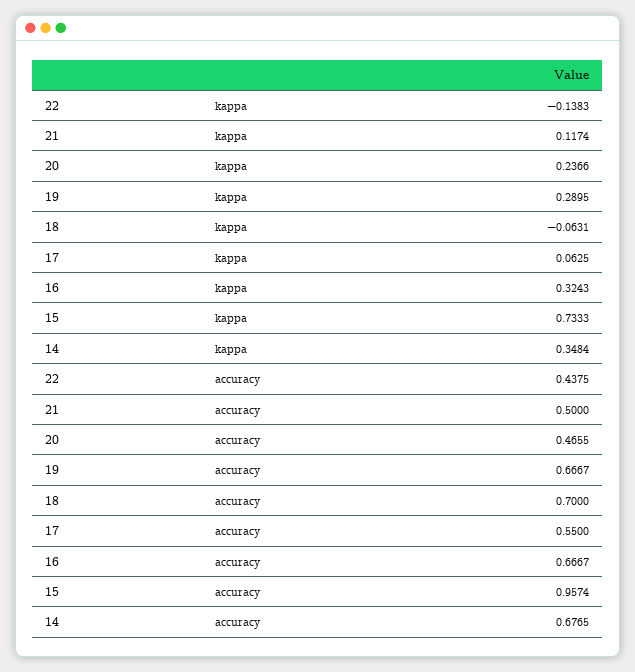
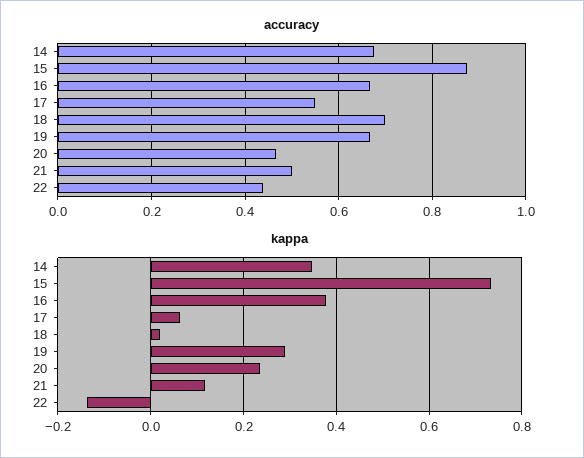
  {
    "kappa": {
      "22": -0.1383,
      "21": 0.1174,
      "20": 0.2366,
      "19": 0.2895,
-     "18": -0.0631,
+     "18": 0.02,
      "17": 0.0625,
-     "16": 0.3243,
+     "16": 0.38,
      "15": 0.7333,
      "14": 0.3484
    },
    "accuracy": {
      "22": 0.4375,
      "21": 0.5,
      "20": 0.4655,
      "19": 0.6667,
      "18": 0.7,
      "17": 0.55,
      "16": 0.6667,
-     "15": 0.9574,
+     "15": 0.88,
      "14": 0.6765
    }
  }

